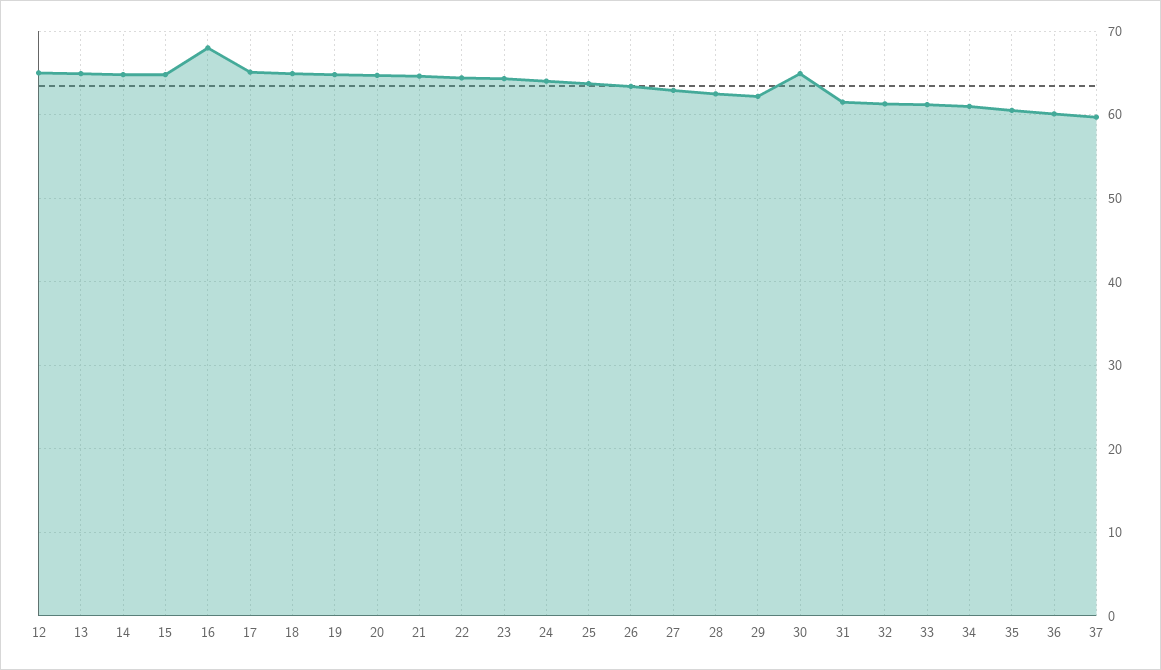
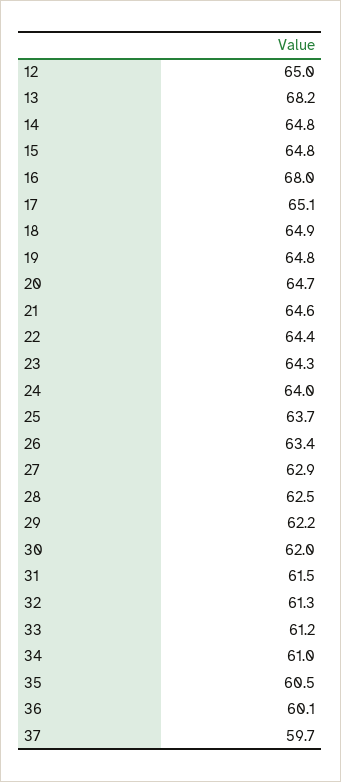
  {
    "12": 65,
-   "13": 65,
+   "13": 68.2,
    "14": 64.8,
    "15": 64.8,
    "16": 68,
    "17": 65.1,
    "18": 64.9,
    "19": 64.8,
    "20": 64.7,
    "21": 64.6,
    "22": 64.4,
    "23": 64.3,
    "24": 64,
    "25": 63.7,
    "26": 63.4,
    "27": 62.9,
    "28": 62.5,
    "29": 62.2,
-   "30": 65,
+   "30": 62,
    "31": 61.5,
    "32": 61.3,
    "33": 61.2,
    "34": 61,
    "35": 60.5,
    "36": 60.1,
    "37": 59.7
  }

